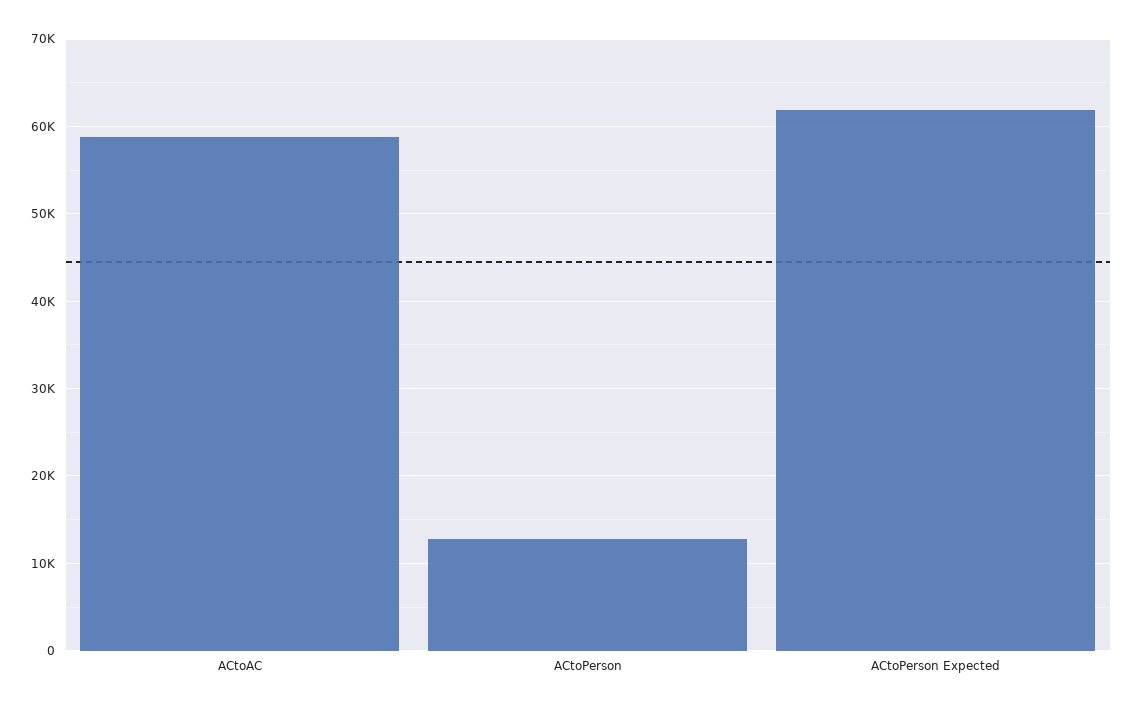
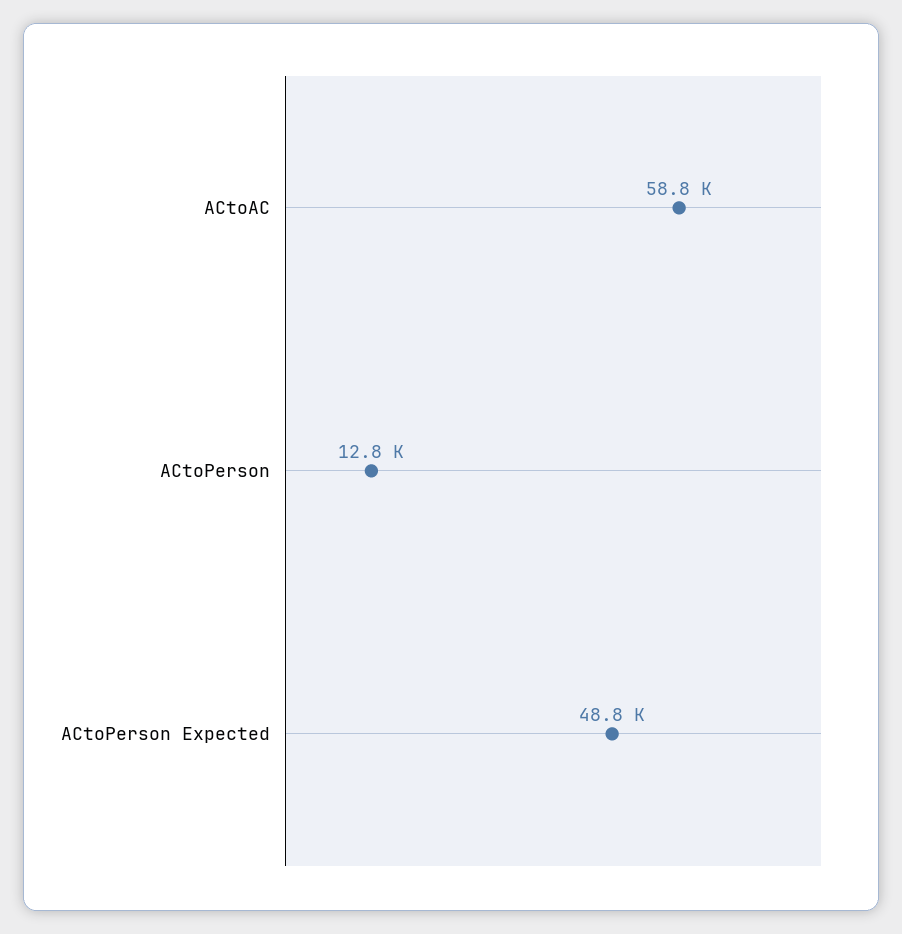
  {
    "ACtoAC": 58800,
    "ACtoPerson": 12800,
-   "ACtoPerson Expected": 62000
+   "ACtoPerson Expected": 48800
  }

